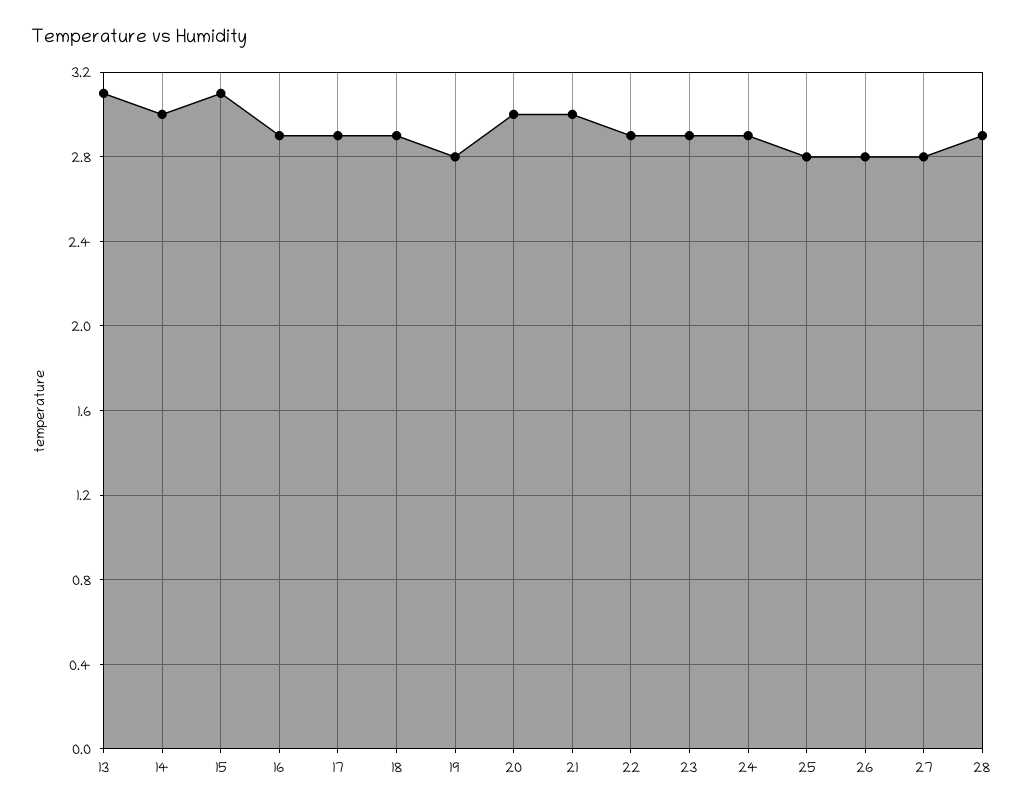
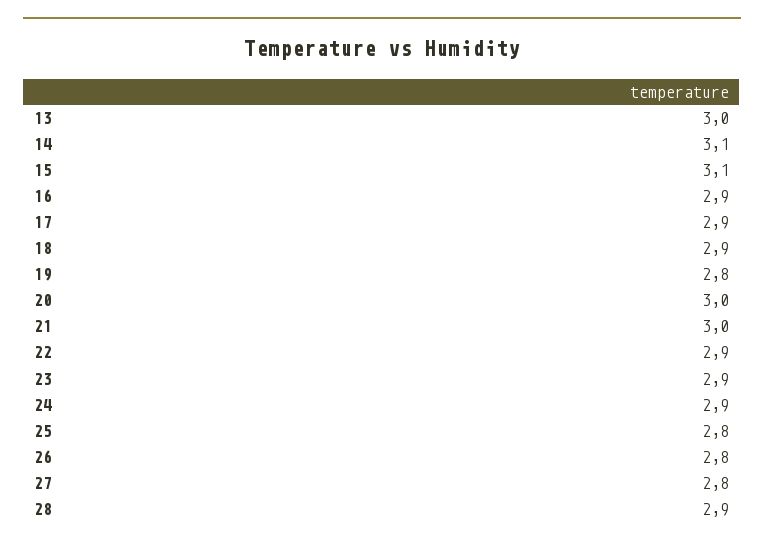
  {
-   "13": 3.1,
+   "13": 3,
-   "14": 3,
+   "14": 3.1,
    "15": 3.1,
    "16": 2.9,
    "17": 2.9,
    "18": 2.9,
    "19": 2.8,
    "20": 3,
    "21": 3,
    "22": 2.9,
    "23": 2.9,
    "24": 2.9,
    "25": 2.8,
    "26": 2.8,
    "27": 2.8,
    "28": 2.9
  }

